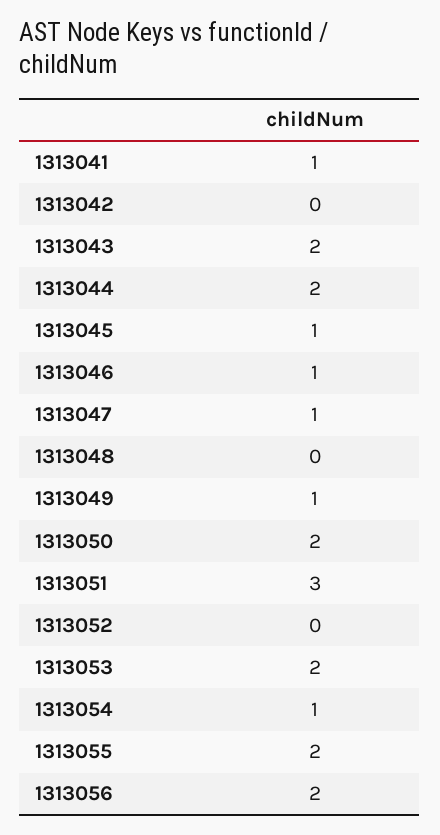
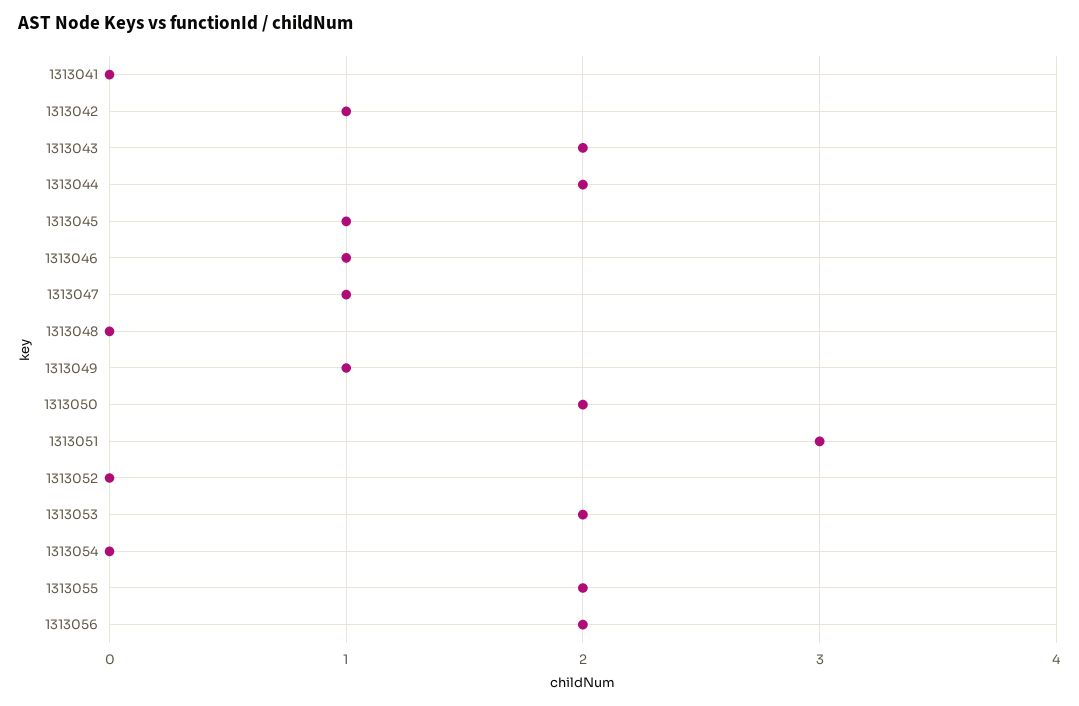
  {
-   "1313041": 1,
+   "1313041": 0,
-   "1313042": 0,
+   "1313042": 1,
    "1313043": 2,
    "1313044": 2,
    "1313045": 1,
    "1313046": 1,
    "1313047": 1,
    "1313048": 0,
    "1313049": 1,
    "1313050": 2,
    "1313051": 3,
    "1313052": 0,
    "1313053": 2,
-   "1313054": 1,
+   "1313054": 0,
    "1313055": 2,
    "1313056": 2
  }

